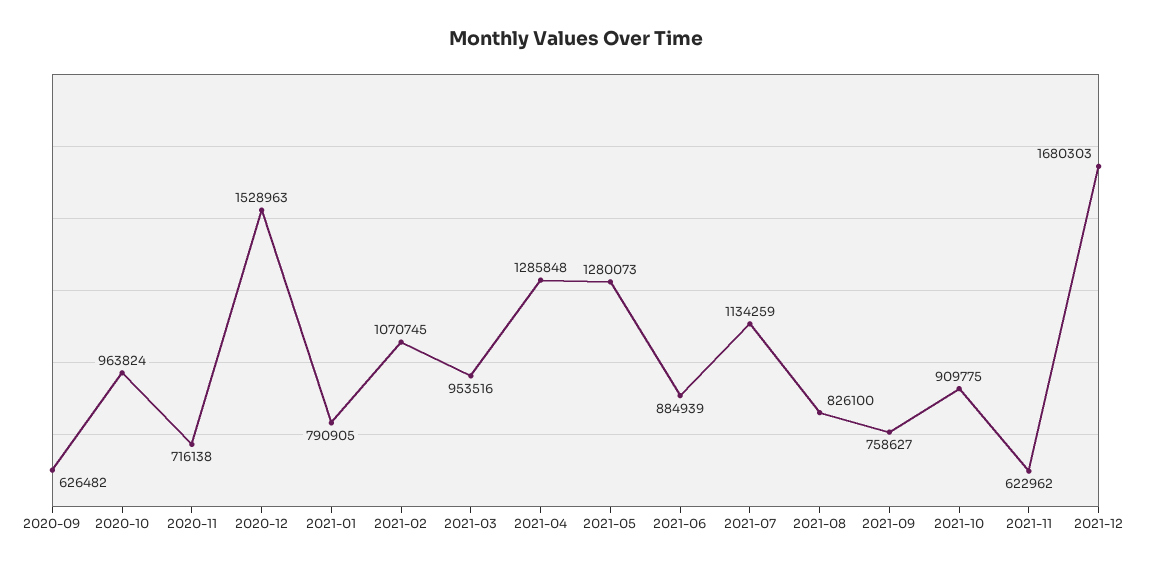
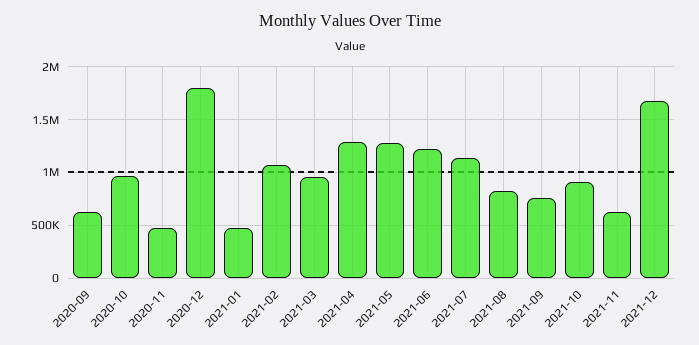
  {
    "2020-09": 626482,
    "2020-10": 963824,
-   "2020-11": 716138,
+   "2020-11": 500000,
-   "2020-12": 1528963,
+   "2020-12": 1800000,
-   "2021-01": 790905,
+   "2021-01": 500000,
    "2021-02": 1070745,
    "2021-03": 953516,
    "2021-04": 1285848,
    "2021-05": 1280073,
-   "2021-06": 884939,
+   "2021-06": 1200000,
    "2021-07": 1134259,
    "2021-08": 826100,
    "2021-09": 758627,
    "2021-10": 909775,
    "2021-11": 622962,
    "2021-12": 1680303
  }

